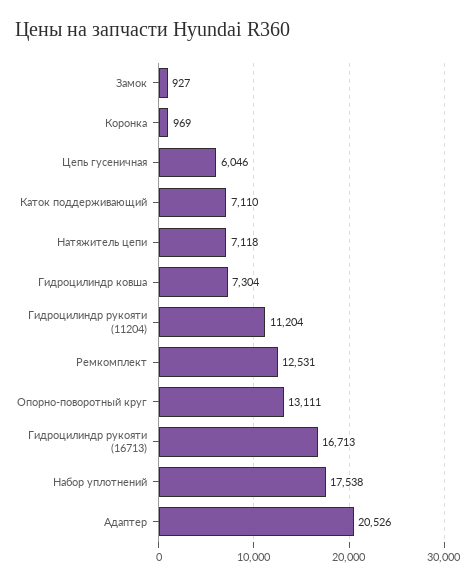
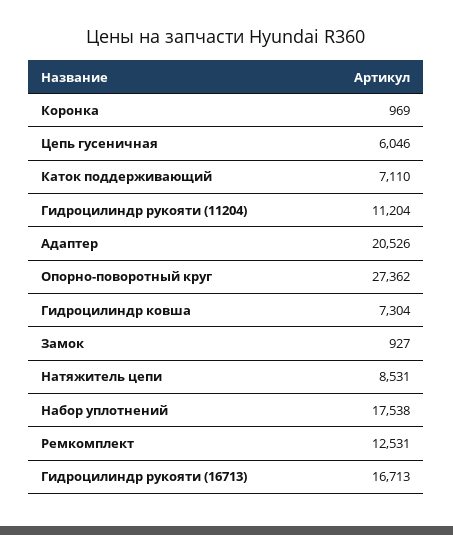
  {
    "Замок": 927,
    "Коронка": 969,
    "Цепь гусеничная": 6046,
    "Каток поддерживающий": 7110,
-   "Натяжитель цепи": 7118,
+   "Натяжитель цепи": 8531,
    "Гидроцилиндр ковша": 7304,
    "Гидроцилиндр рукояти (11204)": 11204,
    "Ремкомплект": 12531,
-   "Опорно-поворотный круг": 13111,
+   "Опорно-поворотный круг": 27362,
    "Гидроцилиндр рукояти (16713)": 16713,
    "Набор уплотнений": 17538,
    "Адаптер": 20526
  }

